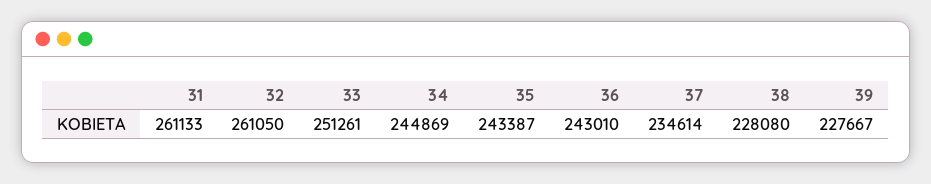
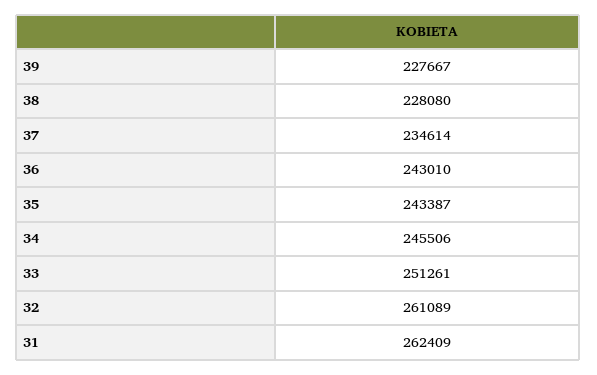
  {
-   "31": 261133,
+   "31": 262409,
-   "32": 261050,
+   "32": 261089,
    "33": 251261,
-   "34": 244869,
+   "34": 245506,
    "35": 243387,
    "36": 243010,
    "37": 234614,
    "38": 228080,
    "39": 227667
  }

